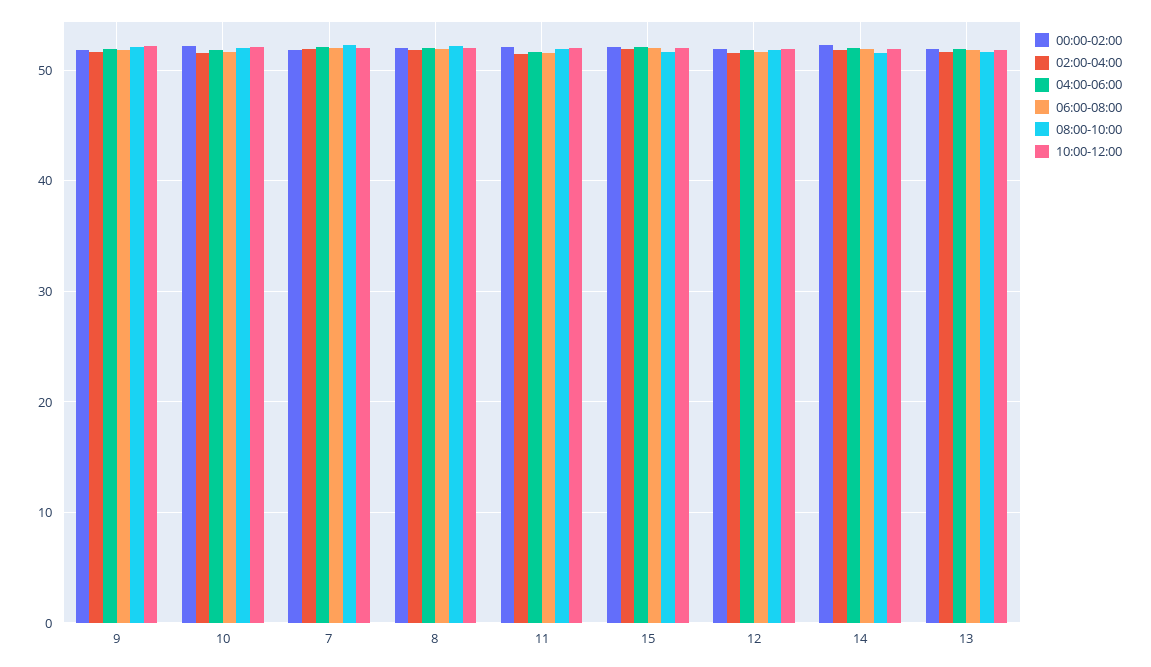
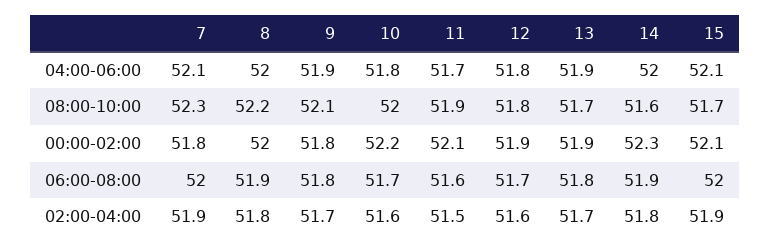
  {
    "00:00-02:00": {
      "9": 51.8,
      "10": 52.2,
      "7": 51.8,
      "8": 52,
      "11": 52.1,
      "15": 52.1,
      "12": 51.9,
      "14": 52.3,
      "13": 51.9
    },
    "02:00-04:00": {
      "9": 51.7,
      "10": 51.6,
      "7": 51.9,
      "8": 51.8,
      "11": 51.5,
      "15": 51.9,
      "12": 51.6,
      "14": 51.8,
      "13": 51.7
    },
    "04:00-06:00": {
      "9": 51.9,
      "10": 51.8,
      "7": 52.1,
      "8": 52,
      "11": 51.7,
      "15": 52.1,
      "12": 51.8,
      "14": 52,
      "13": 51.9
    },
    "06:00-08:00": {
      "9": 51.8,
      "10": 51.7,
      "7": 52,
      "8": 51.9,
      "11": 51.6,
      "15": 52,
      "12": 51.7,
      "14": 51.9,
      "13": 51.8
    },
    "08:00-10:00": {
      "9": 52.1,
      "10": 52,
      "7": 52.3,
      "8": 52.2,
      "11": 51.9,
      "15": 51.7,
      "12": 51.8,
      "14": 51.6,
      "13": 51.7
-   },
+   }
-   "10:00-12:00": {
-     "9": 52,
-     "10": 52,
-     "7": 52,
-     "8": 52,
-     "11": 52,
-     "15": 52,
-     "12": 52,
-     "14": 52,
-     "13": 52
-   }
  }

